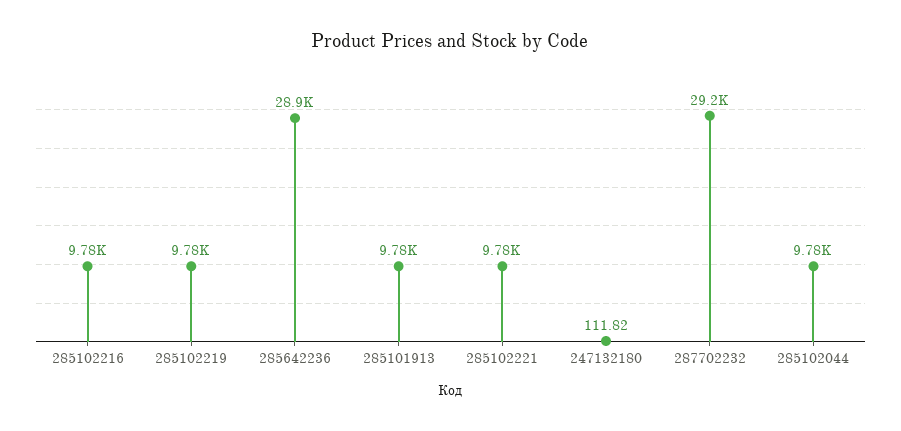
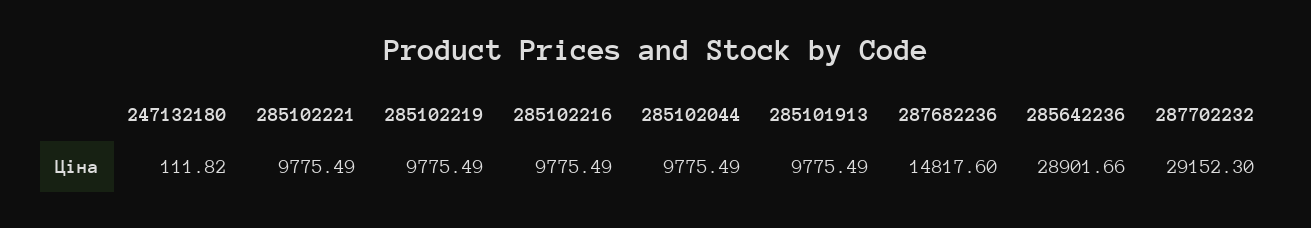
  {
    "285102216": 9775.49,
    "285102219": 9775.49,
    "285642236": 28901.66,
    "285101913": 9775.49,
    "285102221": 9775.49,
    "247132180": 111.82,
    "287702232": 29152.3,
-   "285102044": 9775.49
+   "285102044": 9775.49,
+   "287682236": 14817.6
  }

